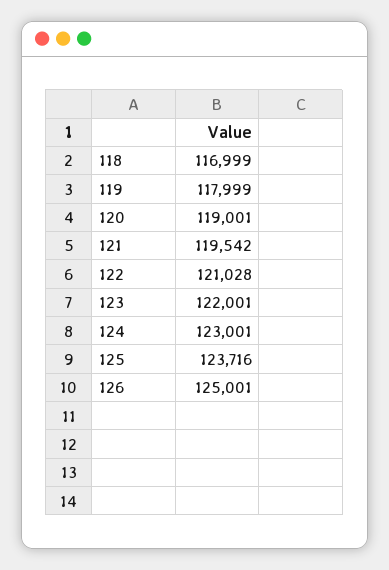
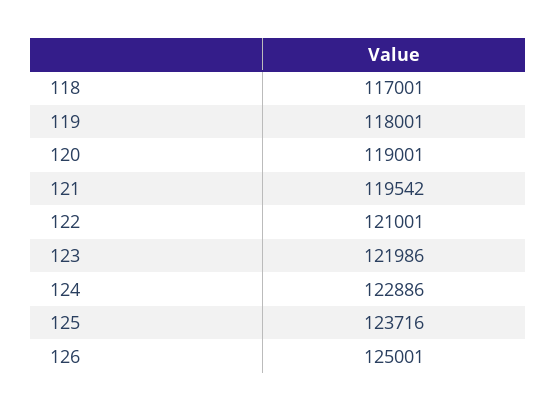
  {
-   "118": 116999,
+   "118": 117001,
-   "119": 117999,
+   "119": 118001,
    "120": 119001,
    "121": 119542,
-   "122": 121028,
+   "122": 121001,
-   "123": 122001,
+   "123": 121986,
-   "124": 123001,
+   "124": 122886,
    "125": 123716,
    "126": 125001
  }

